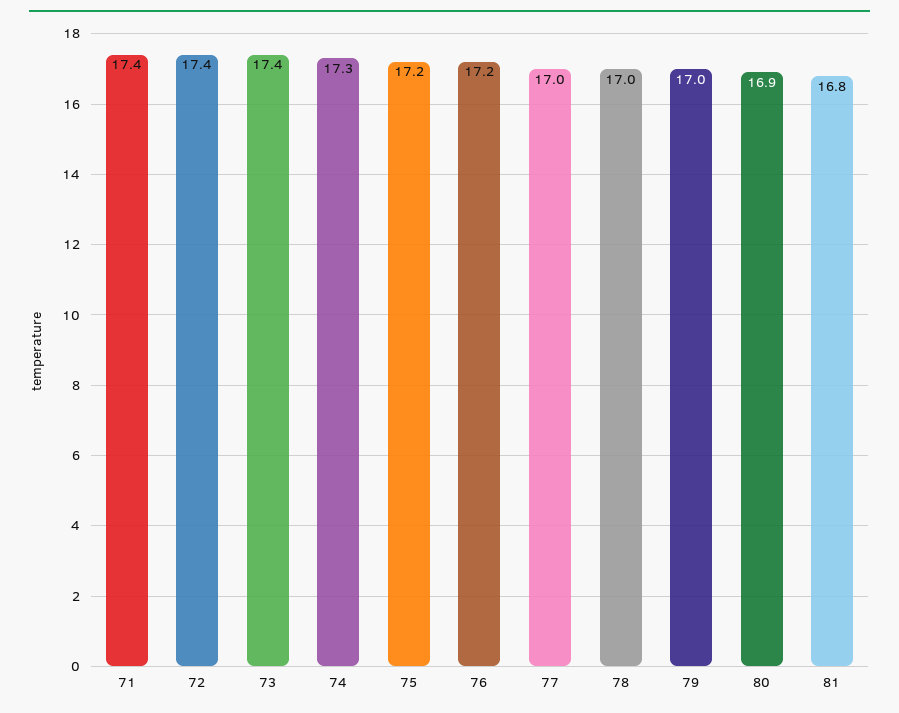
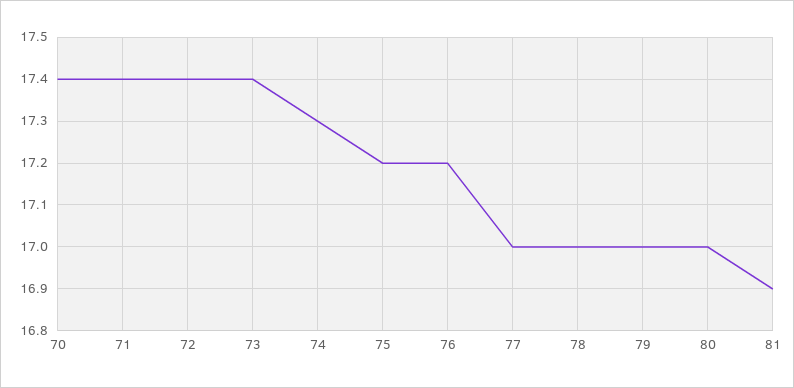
  {
    "71": 17.4,
    "72": 17.4,
    "73": 17.4,
    "74": 17.3,
    "75": 17.2,
    "76": 17.2,
    "77": 17,
    "78": 17,
    "79": 17,
-   "80": 16.9,
+   "80": 17,
-   "81": 16.8
+   "81": 16.9,
+   "70": 17.4
  }

